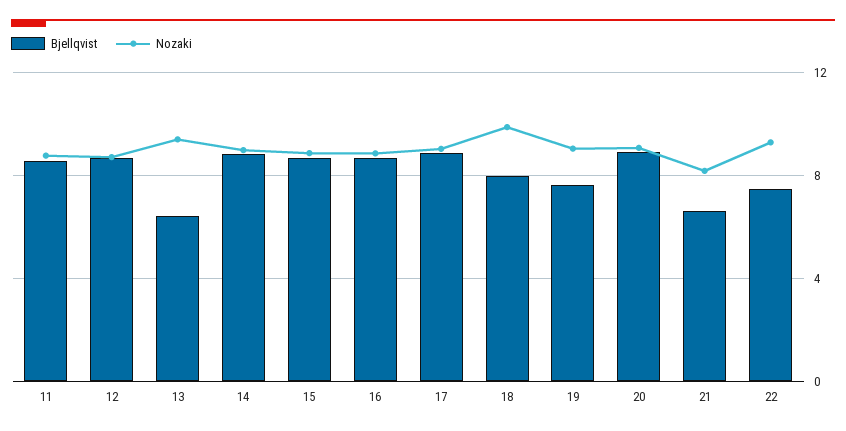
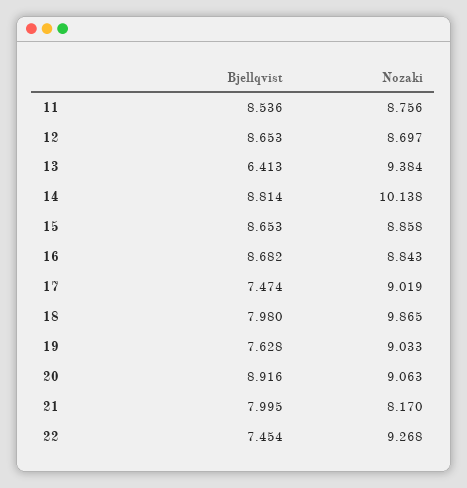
  {
    "Bjellqvist": {
      "11": 8.536,
      "12": 8.653,
      "13": 6.413,
      "14": 8.814,
      "15": 8.653,
      "16": 8.682,
-     "17": 9,
+     "17": 7.474,
      "18": 7.98,
      "19": 7.628,
      "20": 8.916,
-     "21": 6.5,
+     "21": 7.995,
      "22": 7.454
    },
    "Nozaki": {
      "11": 8.756,
      "12": 8.697,
      "13": 9.384,
-     "14": 9,
+     "14": 10.138,
      "15": 8.858,
      "16": 8.843,
      "17": 9.019,
      "18": 9.865,
      "19": 9.033,
      "20": 9.063,
      "21": 8.17,
      "22": 9.268
    }
  }

